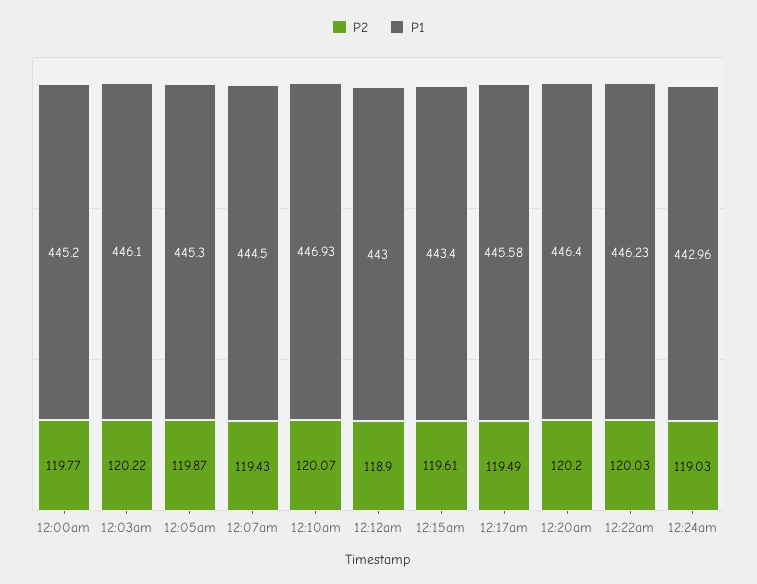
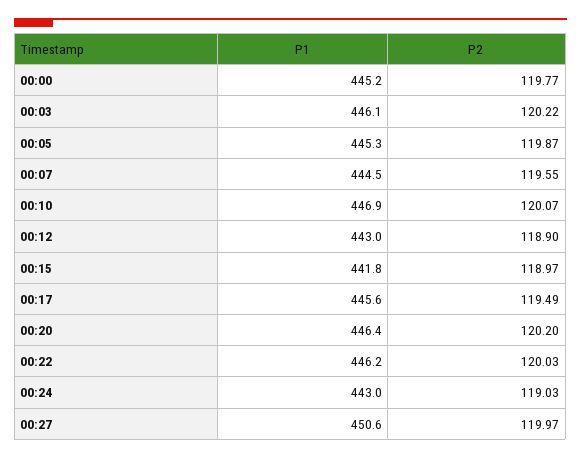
  {
    "P2": {
      "12:00am": 119.77,
      "12:03am": 120.22,
      "12:05am": 119.87,
-     "12:07am": 119.43,
+     "12:07am": 119.55,
      "12:10am": 120.07,
      "12:12am": 118.9,
-     "12:15am": 119.61,
+     "12:15am": 118.97,
      "12:17am": 119.49,
      "12:20am": 120.2,
      "12:22am": 120.03,
-     "12:24am": 119.03
+     "12:24am": 119.03,
+     "00:27": 119.97
    },
    "P1": {
      "12:00am": 445.2,
      "12:03am": 446.1,
      "12:05am": 445.3,
      "12:07am": 444.5,
      "12:10am": 446.93,
      "12:12am": 443,
-     "12:15am": 443.4,
+     "12:15am": 441.8,
      "12:17am": 445.58,
      "12:20am": 446.4,
      "12:22am": 446.23,
-     "12:24am": 442.96
+     "12:24am": 442.96,
+     "00:27": 450.6
    }
  }

